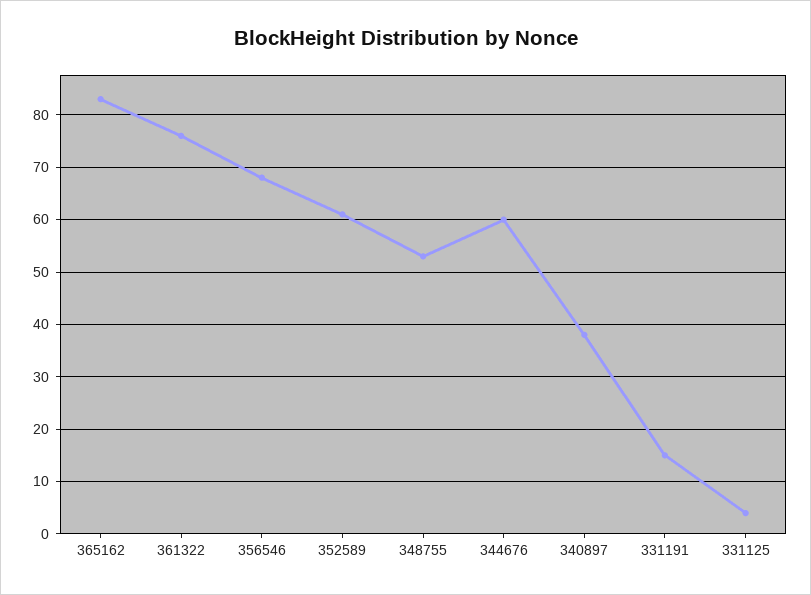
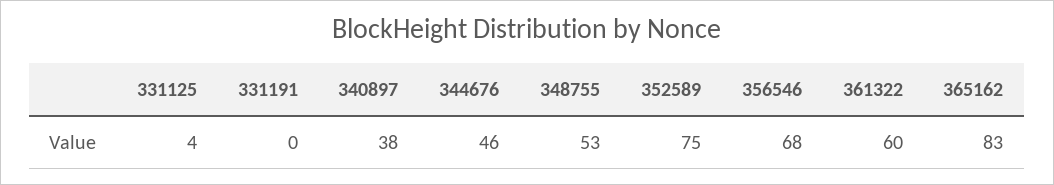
  {
    "365162": 83,
-   "361322": 75,
+   "361322": 60,
    "356546": 68,
-   "352589": 60,
+   "352589": 75,
    "348755": 53,
-   "344676": 60,
+   "344676": 46,
    "340897": 38,
-   "331191": 15,
+   "331191": 0,
    "331125": 4
  }

